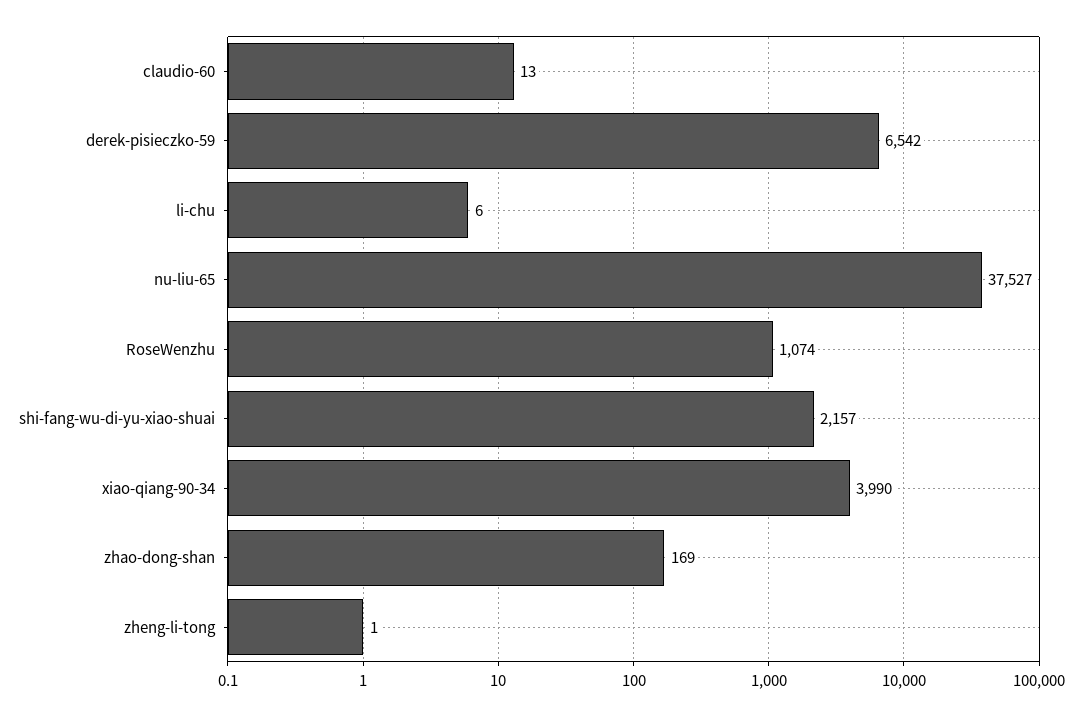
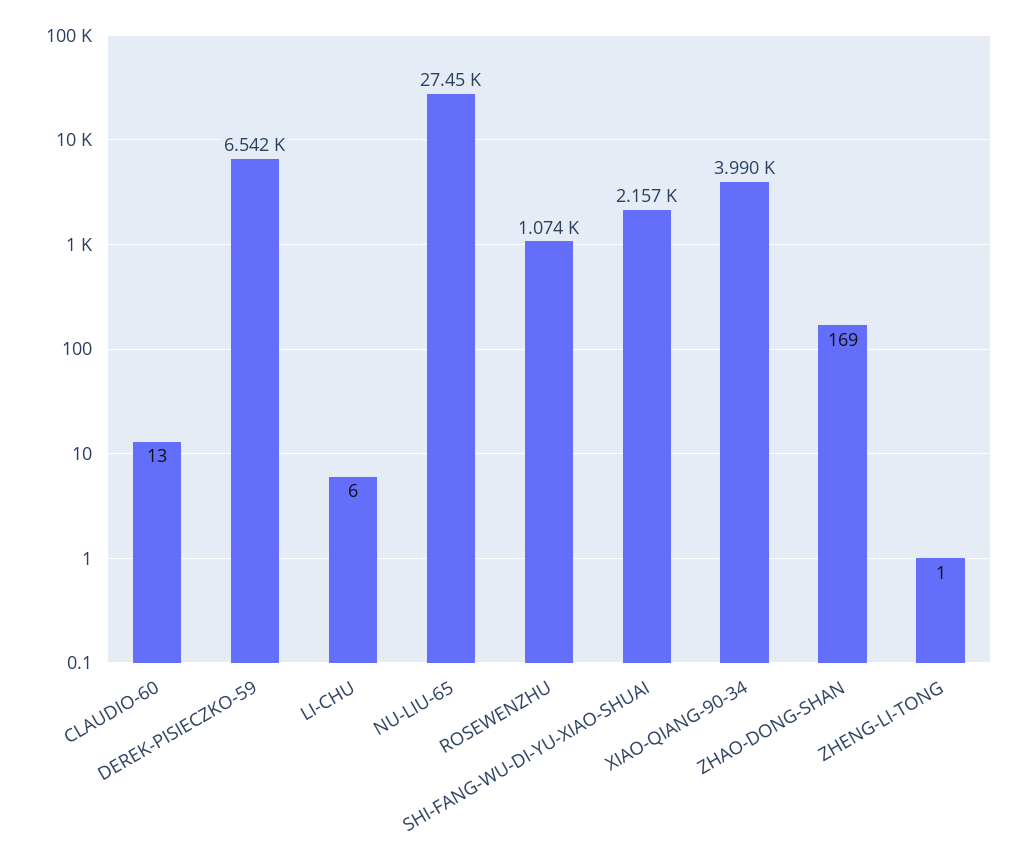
  {
    "claudio-60": 13,
    "derek-pisieczko-59": 6542,
    "li-chu": 6,
-   "nu-liu-65": 37527,
+   "nu-liu-65": 27450,
    "RoseWenzhu": 1074,
    "shi-fang-wu-di-yu-xiao-shuai": 2157,
    "xiao-qiang-90-34": 3990,
    "zhao-dong-shan": 169,
    "zheng-li-tong": 1
  }

